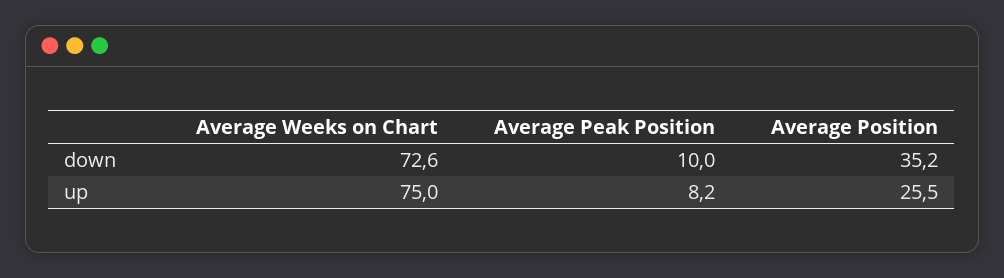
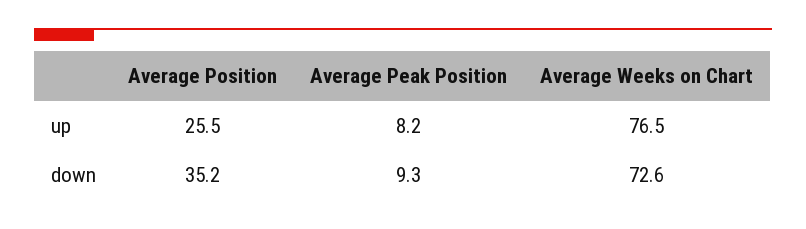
  {
    "Average Weeks on Chart": {
      "down": 72.6,
-     "up": 75
+     "up": 76.5
    },
    "Average Peak Position": {
-     "down": 10,
+     "down": 9.3,
      "up": 8.2
    },
    "Average Position": {
      "down": 35.2,
      "up": 25.5
    }
  }

